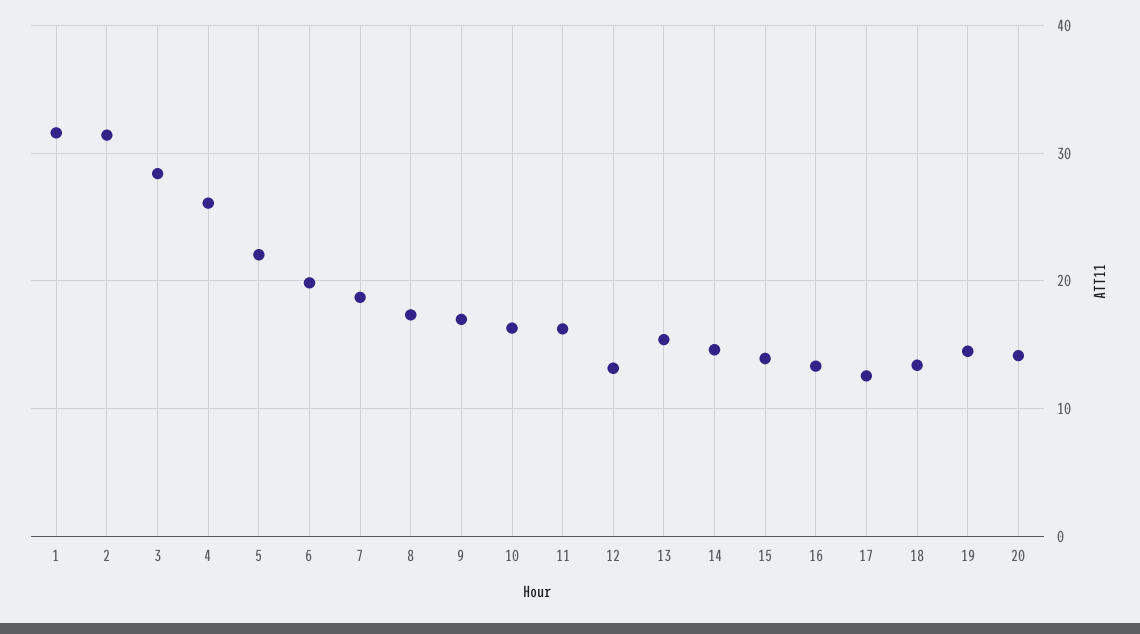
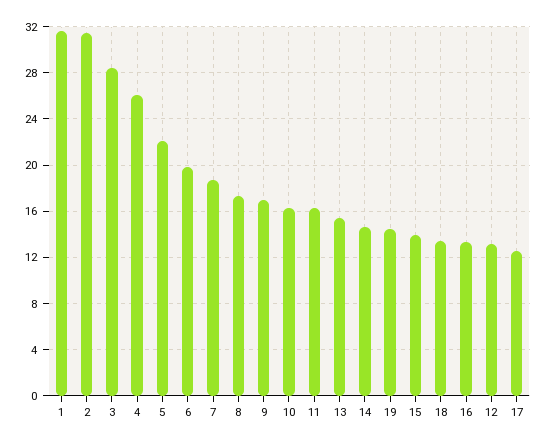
  {
    "1": 32,
    "2": 31,
    "3": 28,
    "4": 26,
    "5": 22,
    "6": 20,
    "7": 19,
    "8": 17,
    "9": 17,
    "10": 16,
    "11": 16,
    "12": 13,
    "13": 15,
    "14": 15,
    "15": 14,
    "16": 13,
    "17": 13,
    "18": 13,
-   "19": 14,
+   "19": 14
-   "20": 14
  }

